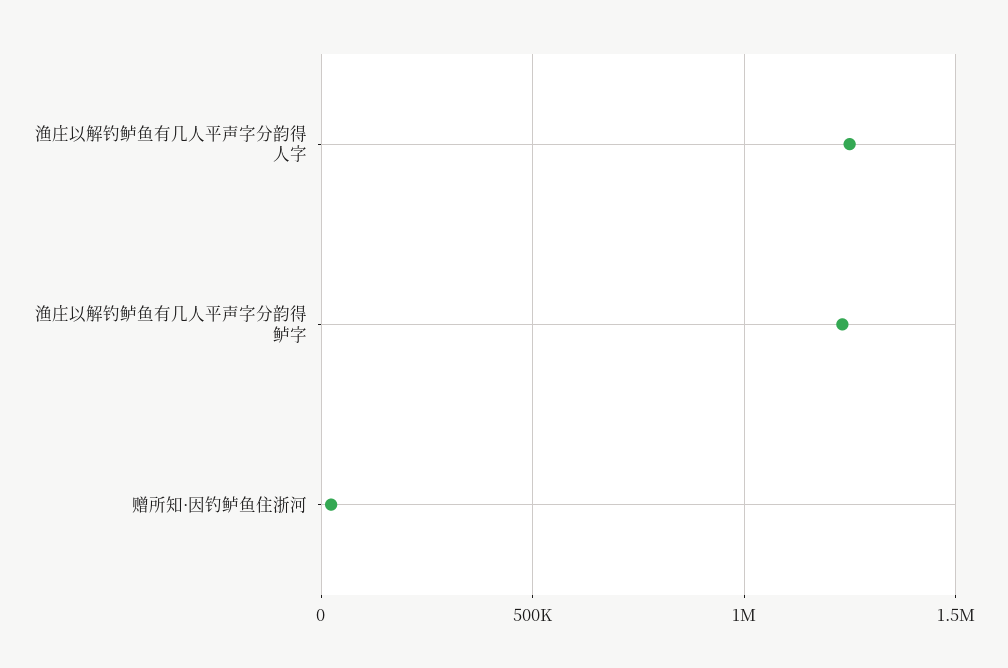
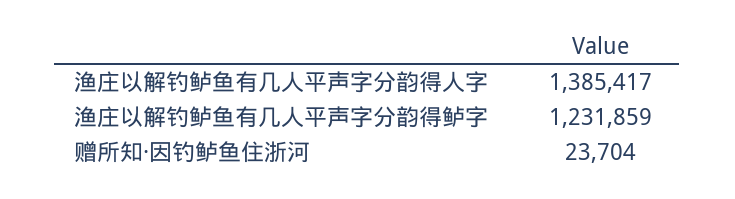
  {
-   "渔庄以解钓鲈鱼有几人平声字分韵得人字": 1250000,
+   "渔庄以解钓鲈鱼有几人平声字分韵得人字": 1385417,
    "渔庄以解钓鲈鱼有几人平声字分韵得鲈字": 1231859,
    "赠所知·因钓鲈鱼住浙河": 23704
  }

